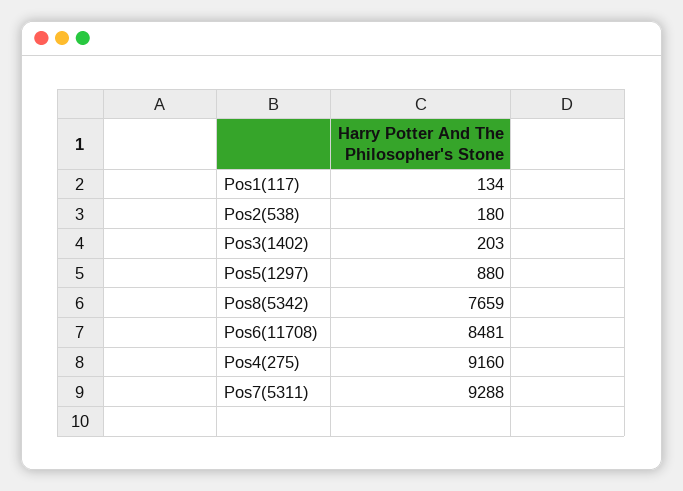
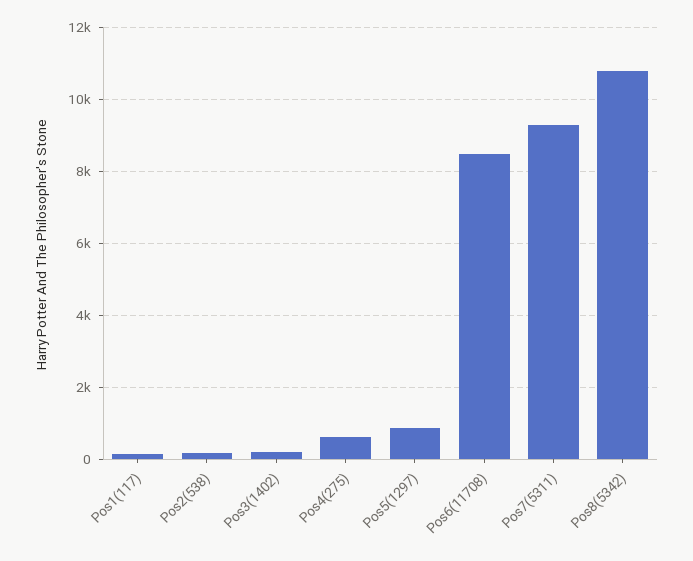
  {
    "Pos1(117)": 134,
    "Pos2(538)": 180,
    "Pos3(1402)": 203,
    "Pos5(1297)": 880,
-   "Pos8(5342)": 7659,
+   "Pos8(5342)": 10800,
    "Pos6(11708)": 8481,
-   "Pos4(275)": 9160,
+   "Pos4(275)": 600,
    "Pos7(5311)": 9288
  }

